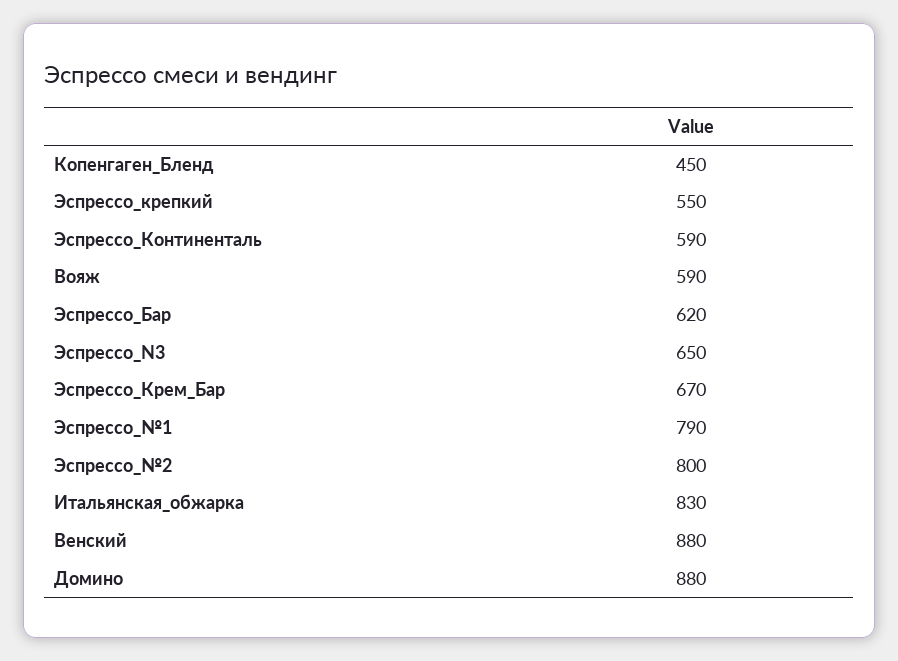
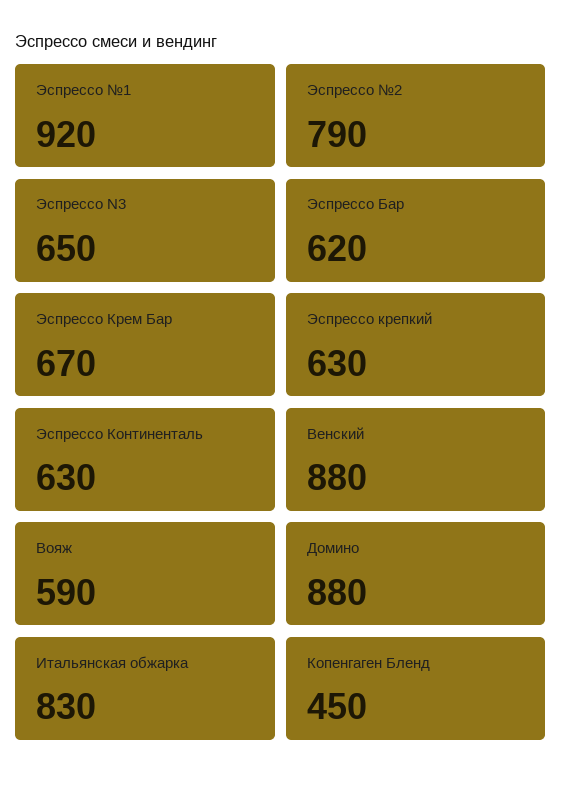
  {
    "Копенгаген_Бленд": 450,
-   "Эспрессо_крепкий": 550,
+   "Эспрессо_крепкий": 630,
-   "Эспрессо_Континенталь": 590,
+   "Эспрессо_Континенталь": 630,
    "Вояж": 590,
    "Эспрессо_Бар": 620,
    "Эспрессо_N3": 650,
    "Эспрессо_Крем_Бар": 670,
-   "Эспрессо_№1": 790,
+   "Эспрессо_№1": 920,
-   "Эспрессо_№2": 800,
+   "Эспрессо_№2": 790,
    "Итальянская_обжарка": 830,
    "Венский": 880,
    "Домино": 880
  }

